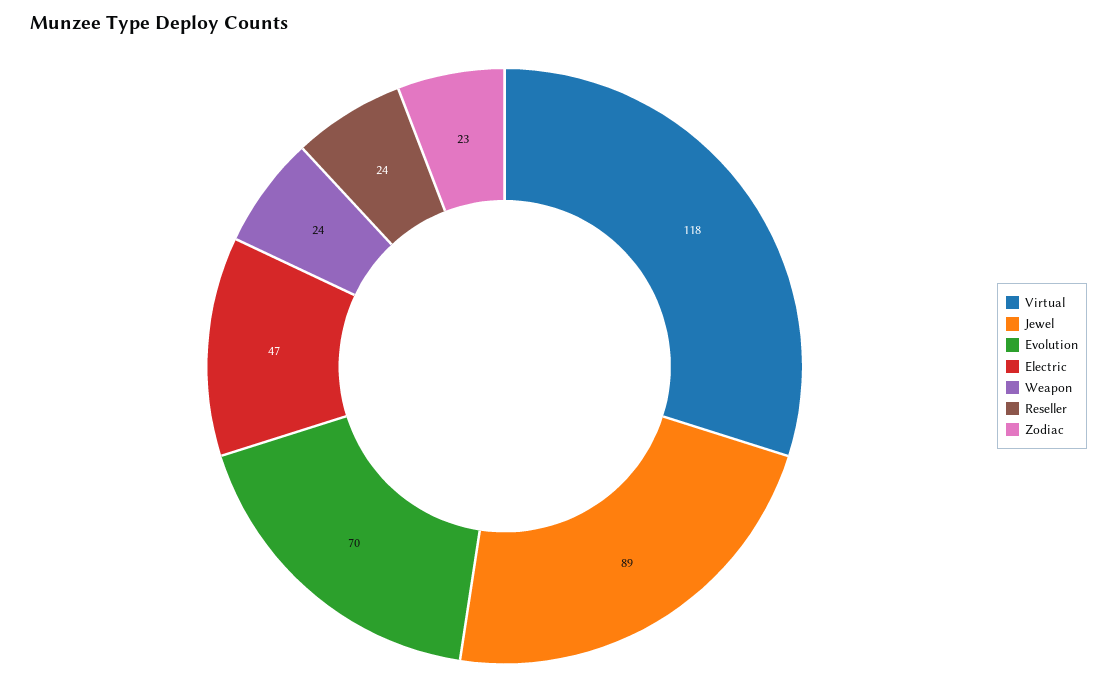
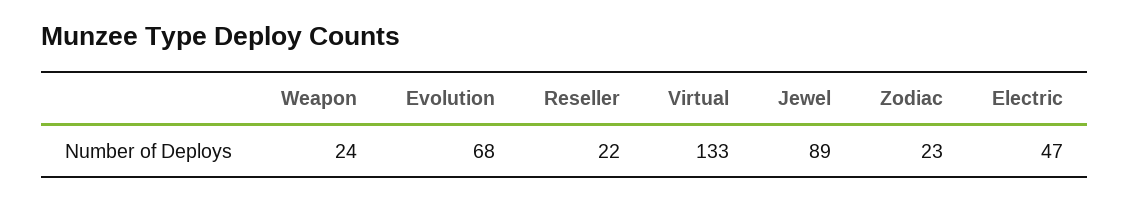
  {
-   "Virtual": 118,
+   "Virtual": 133,
    "Jewel": 89,
-   "Evolution": 70,
+   "Evolution": 68,
    "Electric": 47,
    "Weapon": 24,
-   "Reseller": 24,
+   "Reseller": 22,
    "Zodiac": 23
  }

